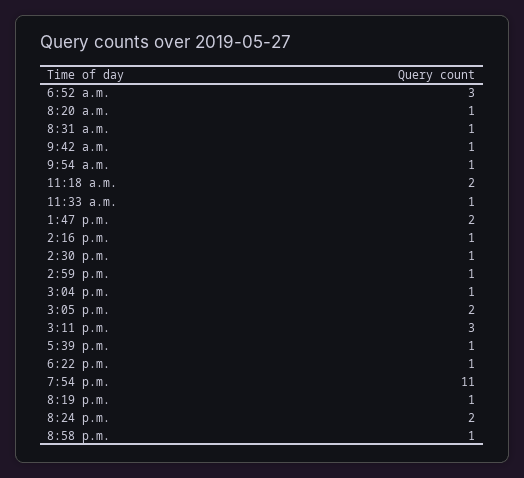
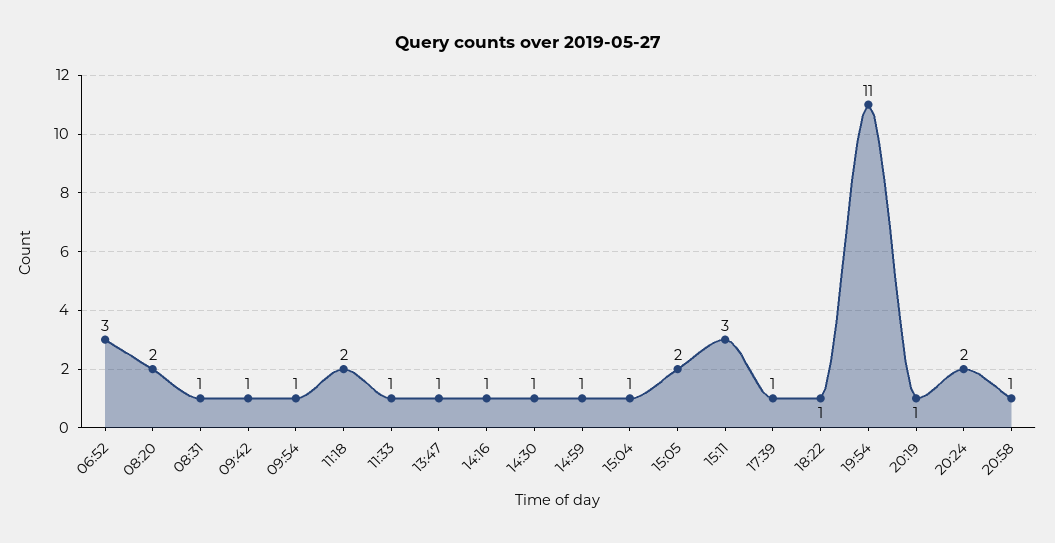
  {
    "6:52 a.m.": 3,
-   "8:20 a.m.": 1,
+   "8:20 a.m.": 2,
    "8:31 a.m.": 1,
    "9:42 a.m.": 1,
    "9:54 a.m.": 1,
    "11:18 a.m.": 2,
    "11:33 a.m.": 1,
-   "1:47 p.m.": 2,
+   "1:47 p.m.": 1,
    "2:16 p.m.": 1,
    "2:30 p.m.": 1,
    "2:59 p.m.": 1,
    "3:04 p.m.": 1,
    "3:05 p.m.": 2,
    "3:11 p.m.": 3,
    "5:39 p.m.": 1,
    "6:22 p.m.": 1,
    "7:54 p.m.": 11,
    "8:19 p.m.": 1,
    "8:24 p.m.": 2,
    "8:58 p.m.": 1
  }

